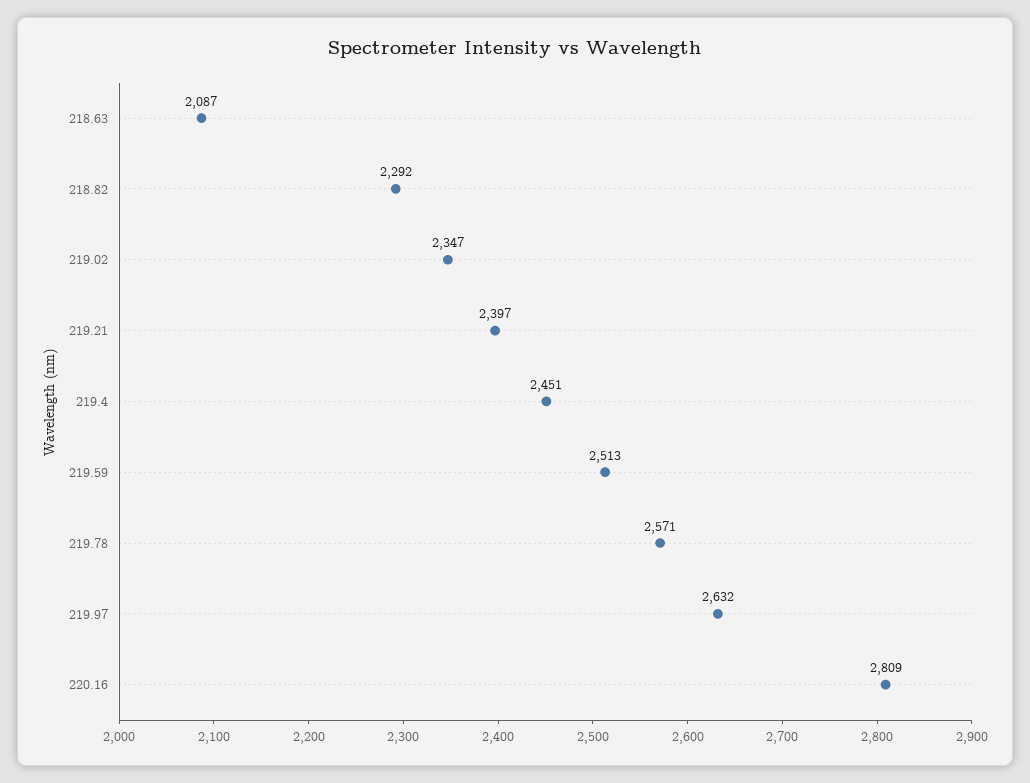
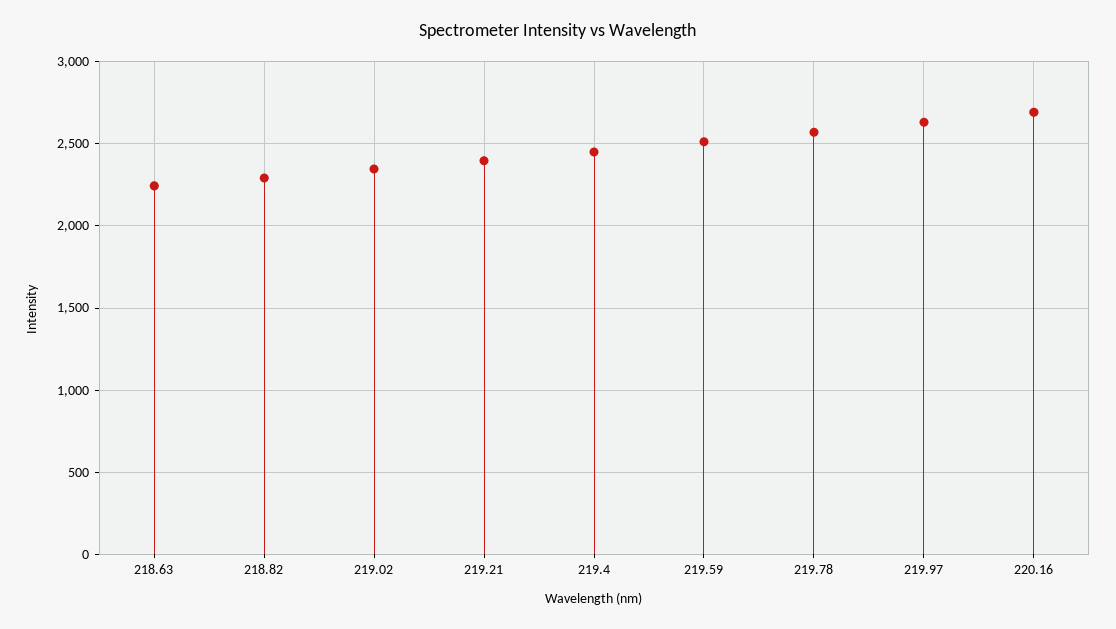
  {
-   "218.63": 2087,
+   "218.63": 2250,
    "218.82": 2292,
    "219.02": 2347,
    "219.21": 2397,
    "219.4": 2451,
    "219.59": 2513,
    "219.78": 2571,
    "219.97": 2632,
-   "220.16": 2809
+   "220.16": 2700
  }

